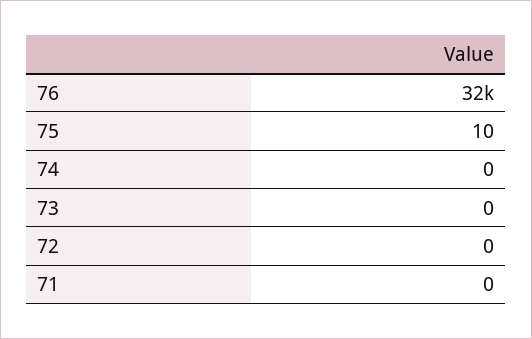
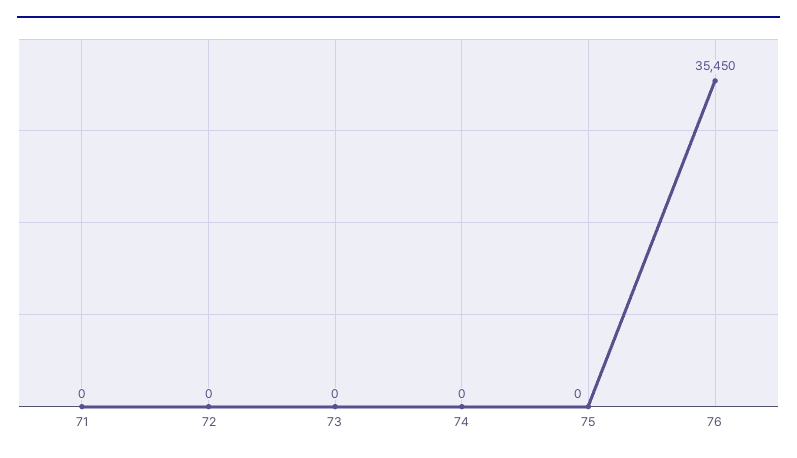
  {
-   "76": 32000,
+   "76": 35450,
-   "75": 10,
+   "75": 0,
    "74": 0,
    "73": 0,
    "72": 0,
    "71": 0
  }

